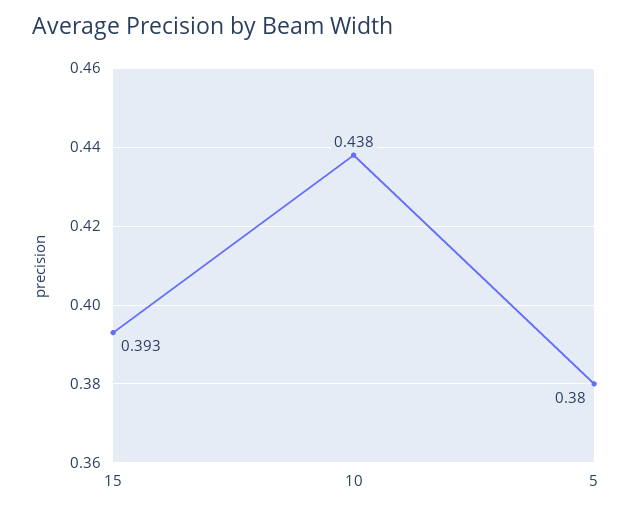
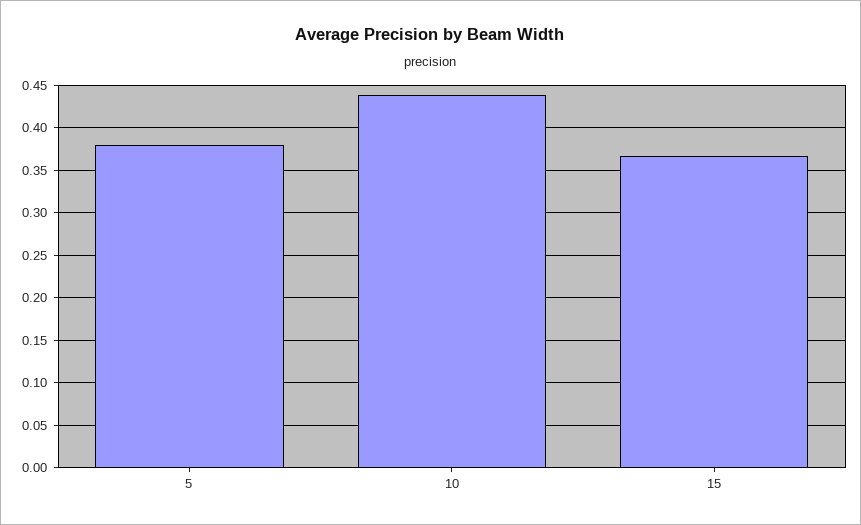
  {
-   "15": 0.393,
+   "15": 0.37,
    "10": 0.438,
    "5": 0.38
  }

